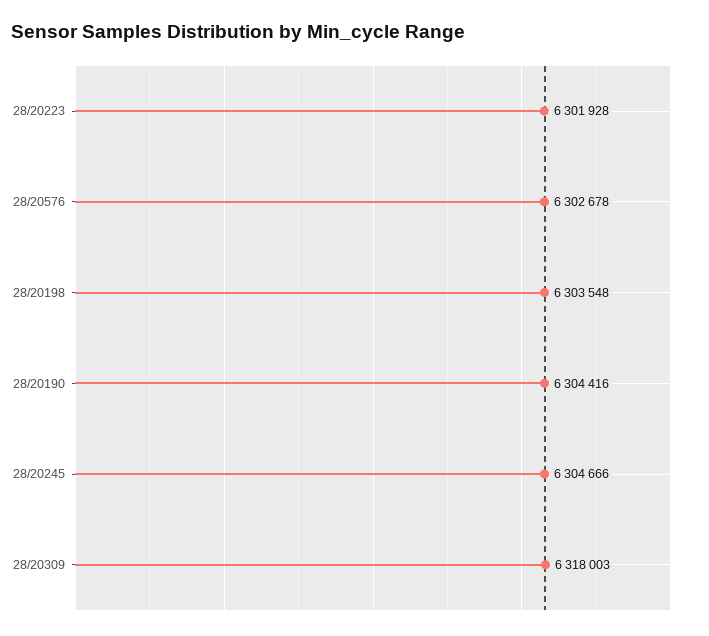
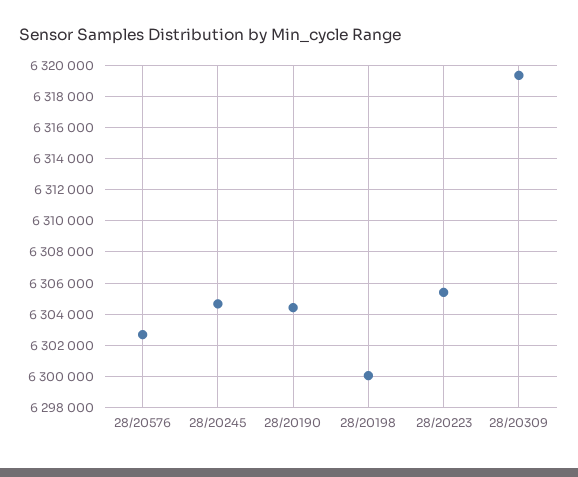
  {
-   "28/20223": 6301928,
+   "28/20223": 6305500,
    "28/20576": 6302678,
-   "28/20198": 6303548,
+   "28/20198": 6300000,
    "28/20190": 6304416,
    "28/20245": 6304666,
-   "28/20309": 6318003
+   "28/20309": 6319500
  }

